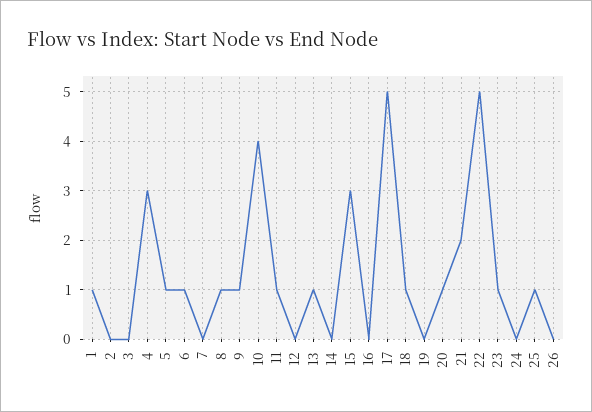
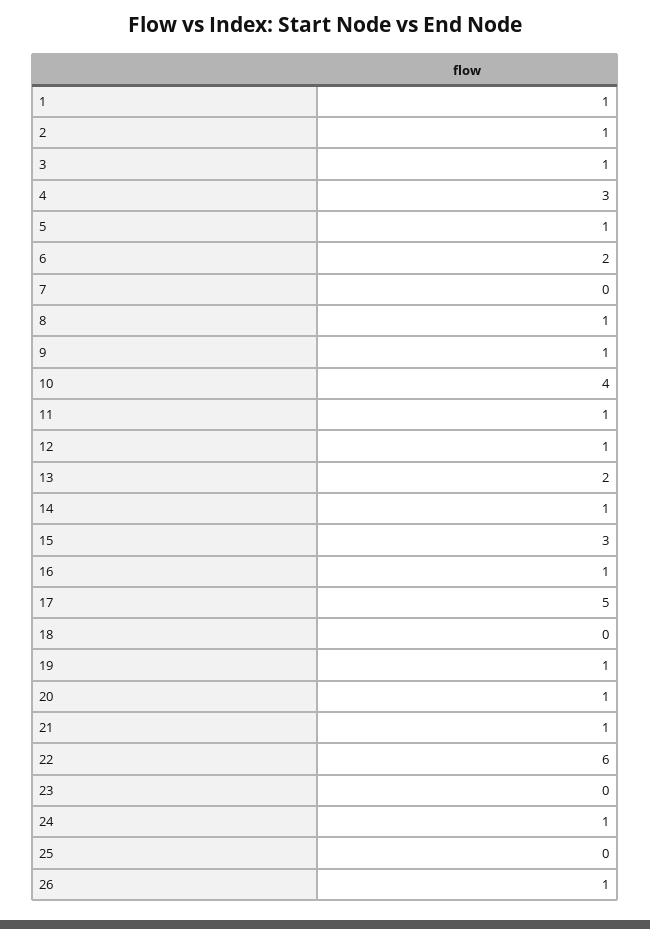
  {
    "1": 1,
-   "2": 0,
+   "2": 1,
-   "3": 0,
+   "3": 1,
    "4": 3,
    "5": 1,
-   "6": 1,
+   "6": 2,
    "7": 0,
    "8": 1,
    "9": 1,
    "10": 4,
    "11": 1,
-   "12": 0,
+   "12": 1,
-   "13": 1,
+   "13": 2,
-   "14": 0,
+   "14": 1,
    "15": 3,
-   "16": 0,
+   "16": 1,
    "17": 5,
-   "18": 1,
+   "18": 0,
-   "19": 0,
+   "19": 1,
    "20": 1,
-   "21": 2,
+   "21": 1,
-   "22": 5,
+   "22": 6,
-   "23": 1,
+   "23": 0,
-   "24": 0,
+   "24": 1,
-   "25": 1,
+   "25": 0,
-   "26": 0
+   "26": 1
  }

